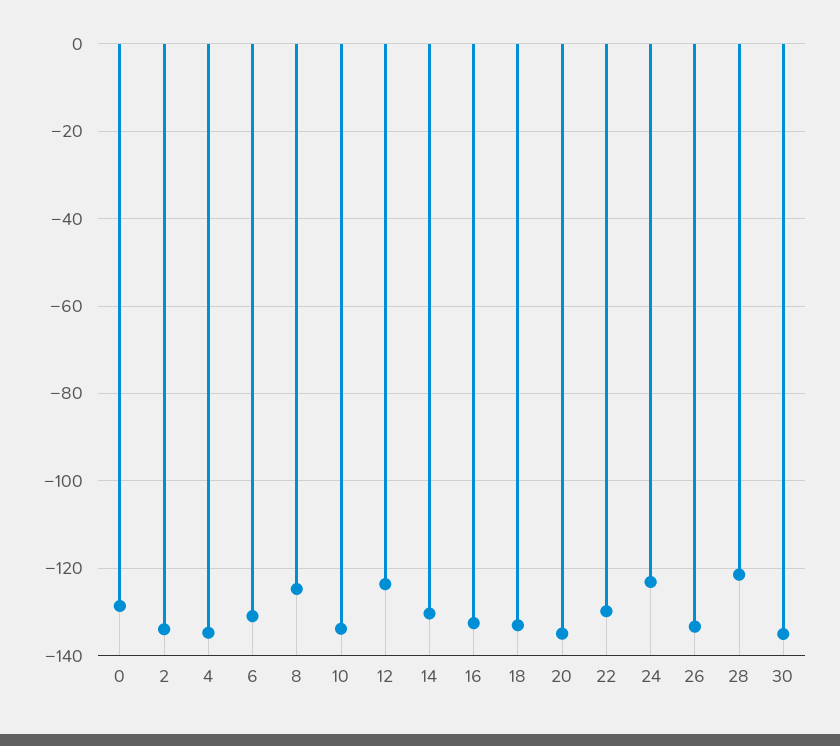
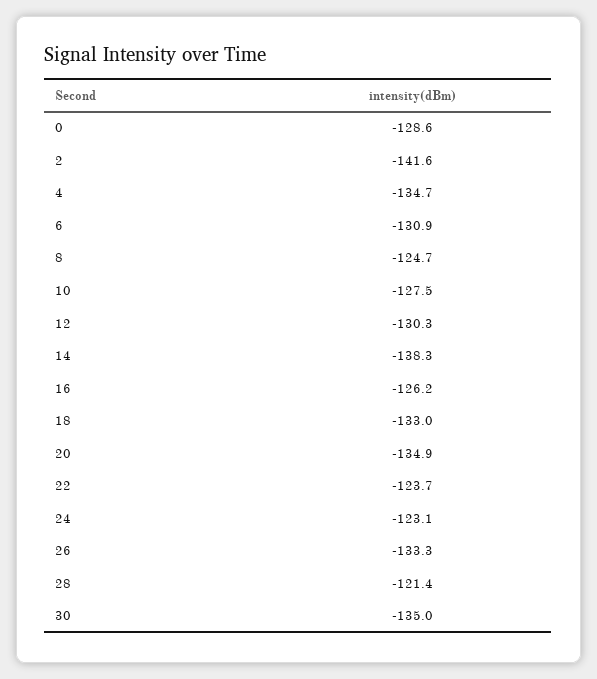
  {
    "0": -128.6,
-   "2": -134,
+   "2": -141.6,
    "4": -134.7,
    "6": -130.9,
    "8": -124.7,
-   "10": -134,
+   "10": -127.5,
-   "12": -124,
+   "12": -130.3,
-   "14": -130,
+   "14": -138.3,
-   "16": -132,
+   "16": -126.2,
    "18": -133,
    "20": -134.9,
-   "22": -130,
+   "22": -123.7,
    "24": -123.1,
    "26": -133.3,
    "28": -121.4,
    "30": -135
  }

